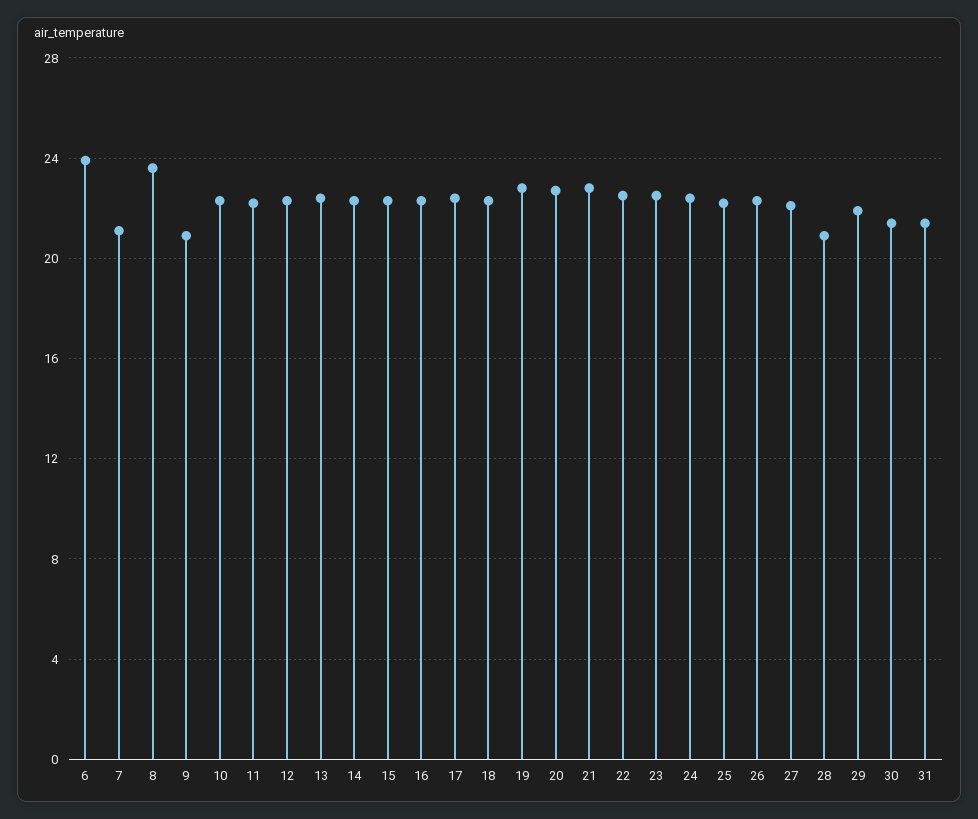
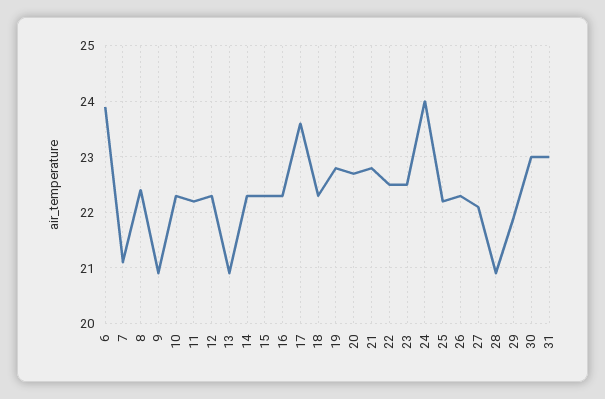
  {
    "6": 24,
    "7": 21,
-   "8": 23.5,
+   "8": 22.5,
    "9": 21,
    "10": 22.5,
    "11": 22,
    "12": 22.5,
-   "13": 22.5,
+   "13": 21,
    "14": 22.5,
    "15": 22.5,
    "16": 22.5,
-   "17": 22.5,
+   "17": 23.5,
    "18": 22.5,
    "19": 23,
    "20": 22.5,
    "21": 23,
    "22": 22.5,
    "23": 22.5,
-   "24": 22.5,
+   "24": 24,
    "25": 22,
    "26": 22.5,
    "27": 22,
    "28": 21,
    "29": 22,
-   "30": 21.5,
+   "30": 23,
-   "31": 21.5
+   "31": 23
  }

